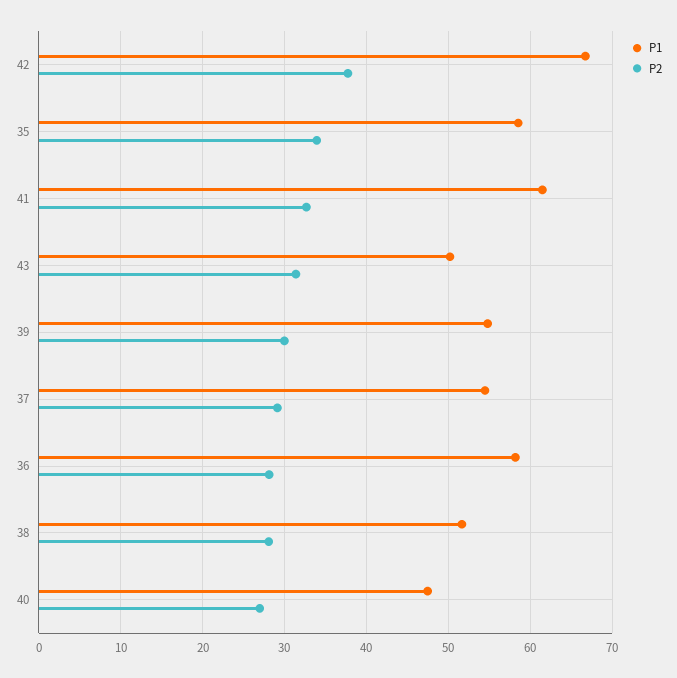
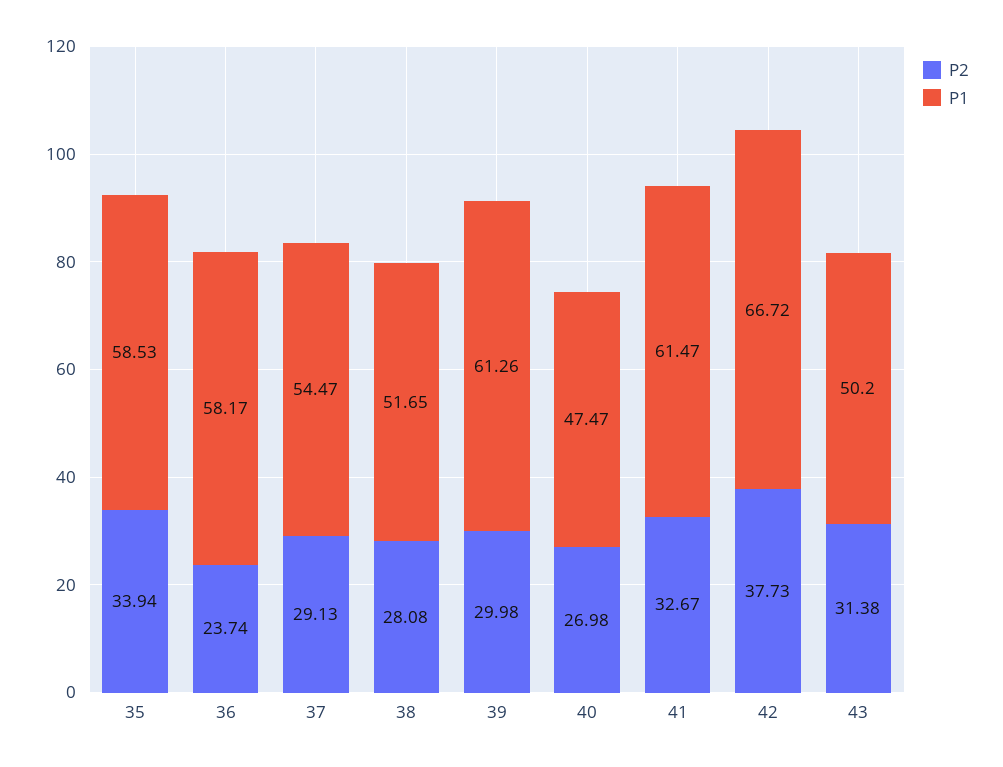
  {
    "P1": {
      "42": 66.72,
      "35": 58.53,
      "41": 61.47,
      "43": 50.2,
-     "39": 55,
+     "39": 61.26,
      "37": 54.47,
      "36": 58.17,
      "38": 51.65,
      "40": 47.47
    },
    "P2": {
      "42": 37.73,
      "35": 33.94,
      "41": 32.67,
      "43": 31.38,
      "39": 29.98,
      "37": 29.13,
-     "36": 28,
+     "36": 23.74,
      "38": 28.08,
      "40": 26.98
    }
  }

